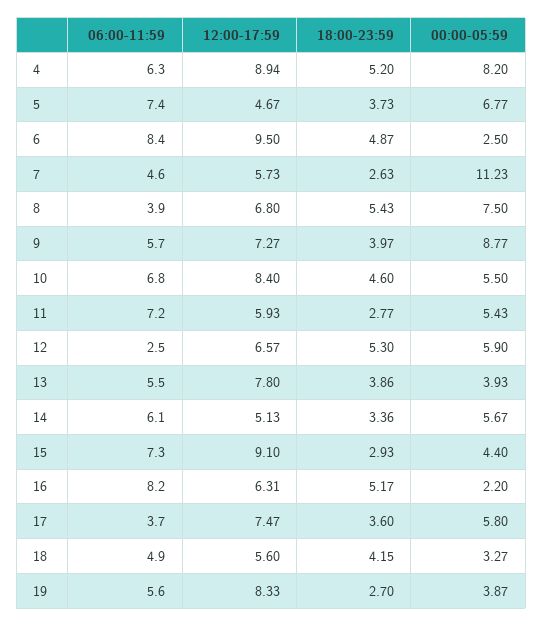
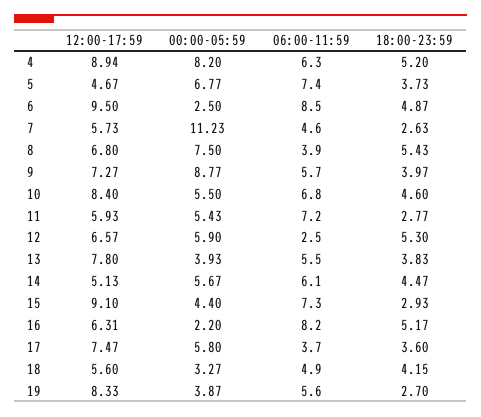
  {
    "06:00-11:59": {
      "4": 6.3,
      "5": 7.4,
-     "6": 8.4,
+     "6": 8.5,
      "7": 4.6,
      "8": 3.9,
      "9": 5.7,
      "10": 6.8,
      "11": 7.2,
      "12": 2.5,
      "13": 5.5,
      "14": 6.1,
      "15": 7.3,
      "16": 8.2,
      "17": 3.7,
      "18": 4.9,
      "19": 5.6
    },
    "12:00-17:59": {
      "4": 8.94,
      "5": 4.67,
      "6": 9.5,
      "7": 5.73,
      "8": 6.8,
      "9": 7.27,
      "10": 8.4,
      "11": 5.93,
      "12": 6.57,
      "13": 7.8,
      "14": 5.13,
      "15": 9.1,
      "16": 6.31,
      "17": 7.47,
      "18": 5.6,
      "19": 8.33
    },
    "18:00-23:59": {
      "4": 5.2,
      "5": 3.73,
      "6": 4.87,
      "7": 2.63,
      "8": 5.43,
      "9": 3.97,
      "10": 4.6,
      "11": 2.77,
      "12": 5.3,
-     "13": 3.86,
+     "13": 3.83,
-     "14": 3.36,
+     "14": 4.47,
      "15": 2.93,
      "16": 5.17,
      "17": 3.6,
      "18": 4.15,
      "19": 2.7
    },
    "00:00-05:59": {
      "4": 8.2,
      "5": 6.77,
      "6": 2.5,
      "7": 11.23,
      "8": 7.5,
      "9": 8.77,
      "10": 5.5,
      "11": 5.43,
      "12": 5.9,
      "13": 3.93,
      "14": 5.67,
      "15": 4.4,
      "16": 2.2,
      "17": 5.8,
      "18": 3.27,
      "19": 3.87
    }
  }

